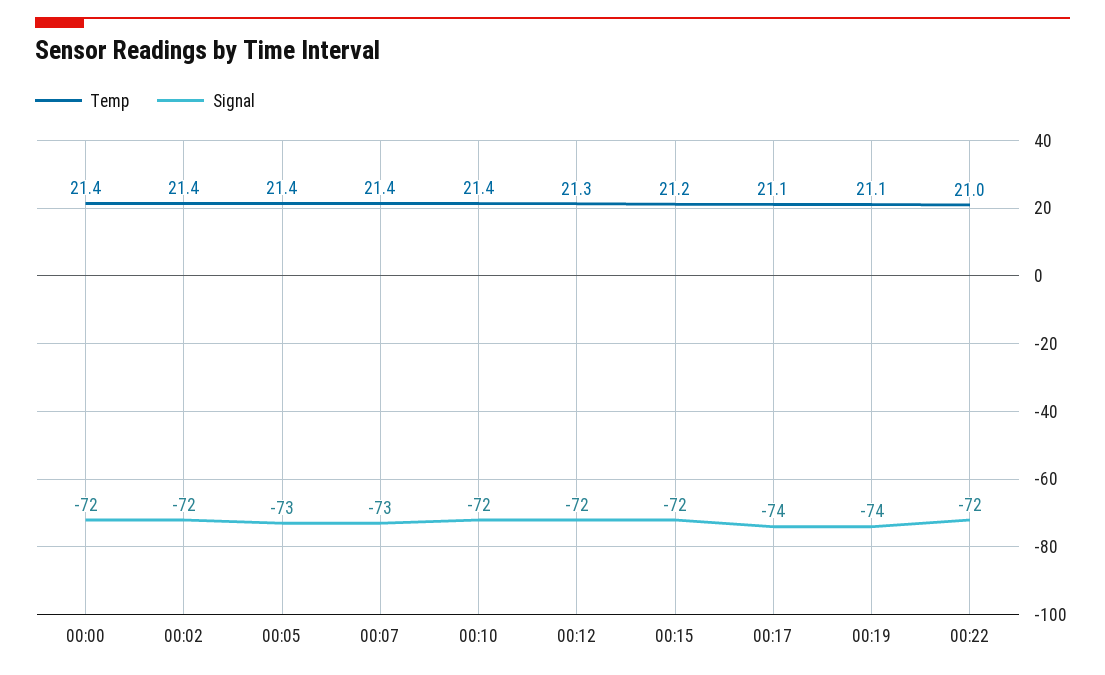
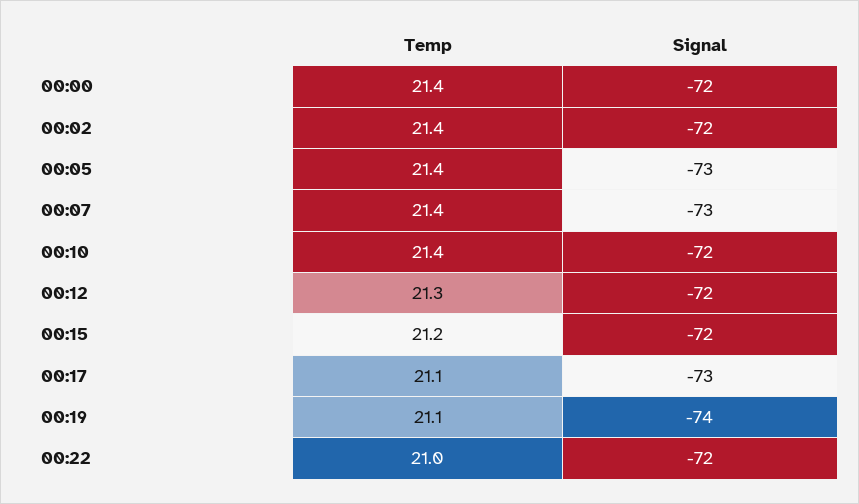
  {
    "Temp": {
      "00:00": 21.4,
      "00:02": 21.4,
      "00:05": 21.4,
      "00:07": 21.4,
      "00:10": 21.4,
      "00:12": 21.3,
      "00:15": 21.2,
      "00:17": 21.1,
      "00:19": 21.1,
      "00:22": 21
    },
    "Signal": {
      "00:00": -72,
      "00:02": -72,
      "00:05": -73,
      "00:07": -73,
      "00:10": -72,
      "00:12": -72,
      "00:15": -72,
-     "00:17": -74,
+     "00:17": -73,
      "00:19": -74,
      "00:22": -72
    }
  }

